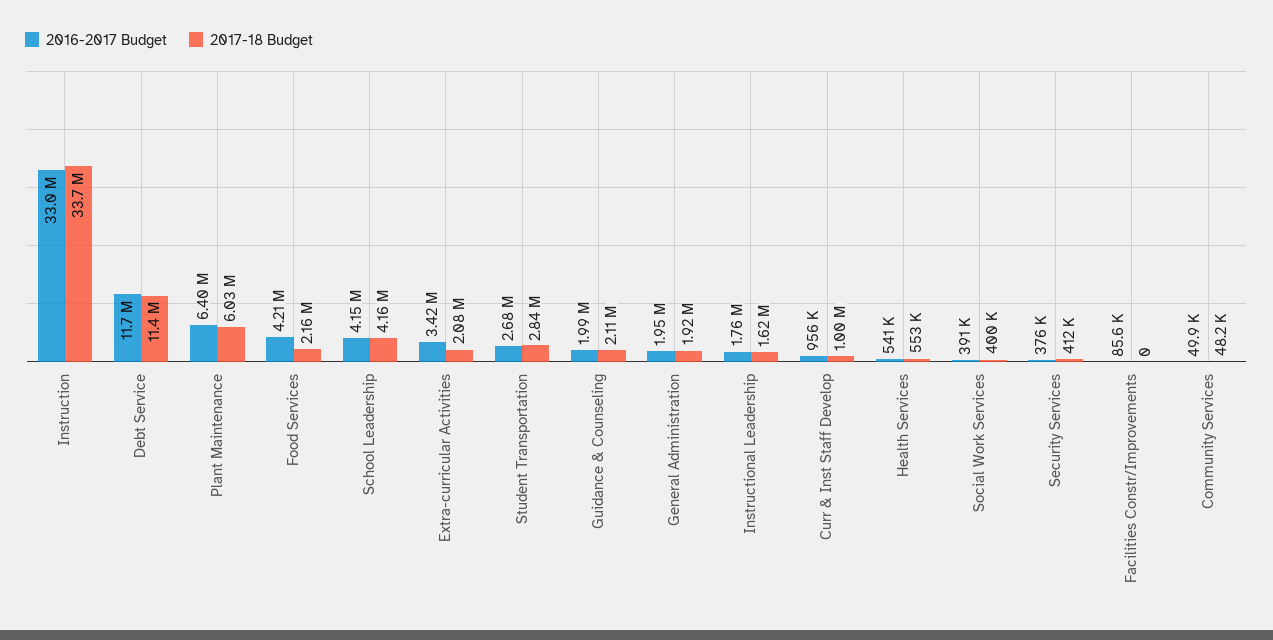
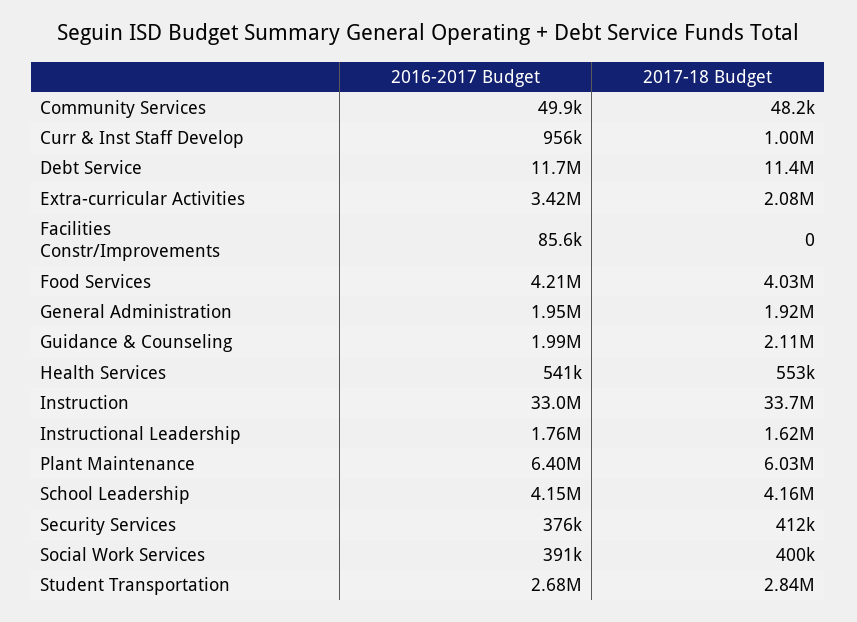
  {
    "2016-2017 Budget": {
      "Instruction": 33000000,
      "Debt Service": 11700000,
      "Plant Maintenance": 6400000,
      "Food Services": 4210000,
      "School Leadership": 4150000,
      "Extra-curricular Activities": 3420000,
      "Student Transportation": 2680000,
      "Guidance & Counseling": 1990000,
      "General Administration": 1950000,
      "Instructional Leadership": 1760000,
      "Curr & Inst Staff Develop": 956000,
      "Health Services": 541000,
      "Social Work Services": 391000,
      "Security Services": 376000,
      "Facilities Constr/Improvements": 85600,
      "Community Services": 49900
    },
    "2017-18 Budget": {
      "Instruction": 33700000,
      "Debt Service": 11400000,
      "Plant Maintenance": 6030000,
-     "Food Services": 2160000,
+     "Food Services": 4030000,
      "School Leadership": 4160000,
      "Extra-curricular Activities": 2080000,
      "Student Transportation": 2840000,
      "Guidance & Counseling": 2110000,
      "General Administration": 1920000,
      "Instructional Leadership": 1620000,
      "Curr & Inst Staff Develop": 1000000,
      "Health Services": 553000,
      "Social Work Services": 400000,
      "Security Services": 412000,
      "Facilities Constr/Improvements": 0,
      "Community Services": 48200
    }
  }

